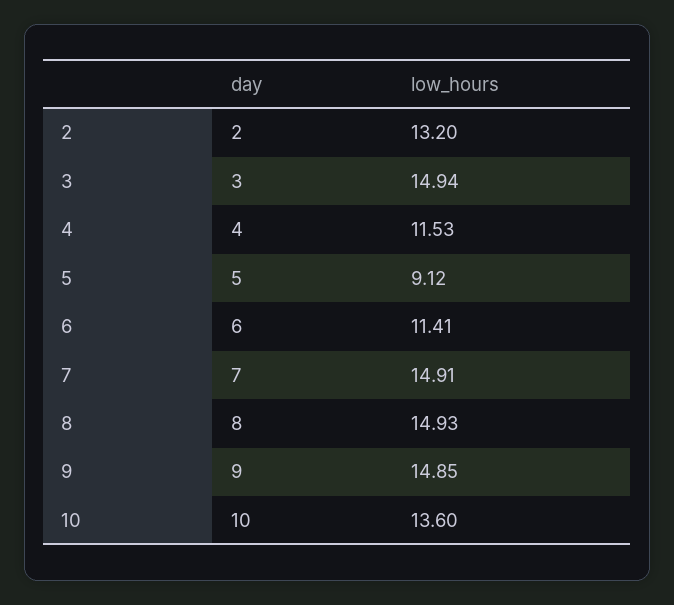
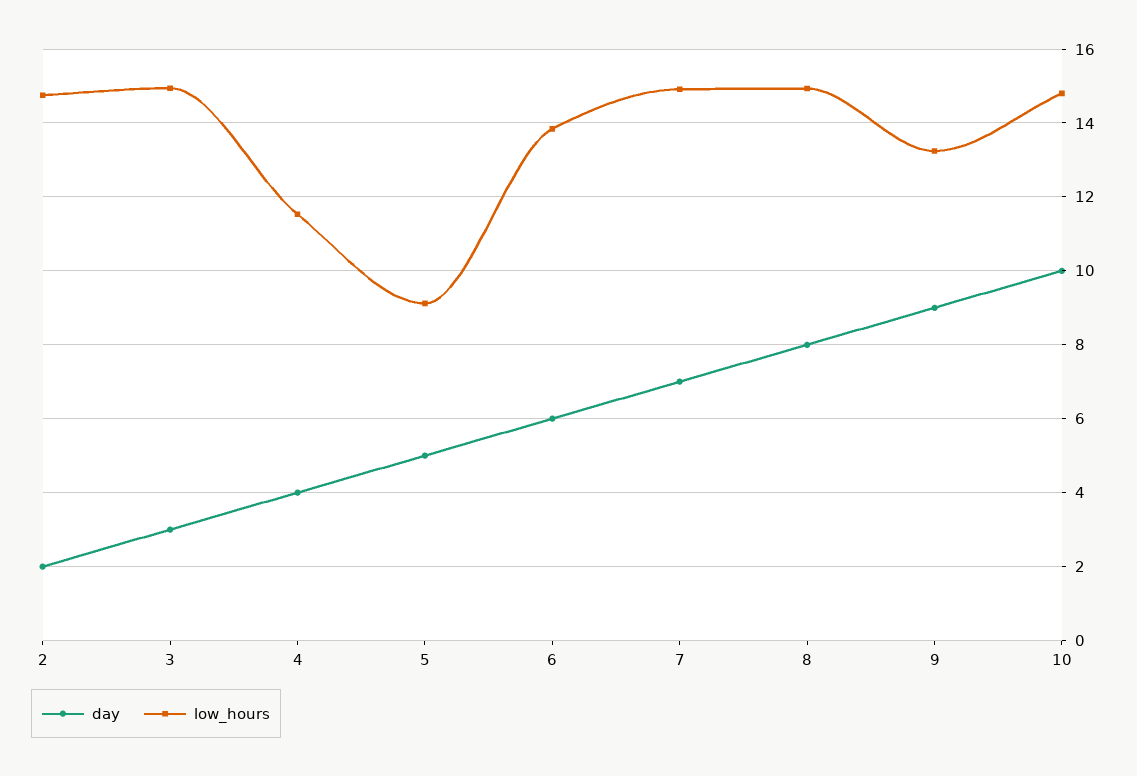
  {
    "day": {
      "2": 2,
      "3": 3,
      "4": 4,
      "5": 5,
      "6": 6,
      "7": 7,
      "8": 8,
      "9": 9,
      "10": 10
    },
    "low_hours": {
-     "2": 13.2,
+     "2": 14.8,
      "3": 14.94,
      "4": 11.53,
      "5": 9.12,
-     "6": 11.41,
+     "6": 13.8,
      "7": 14.91,
      "8": 14.93,
-     "9": 14.85,
+     "9": 13.2,
-     "10": 13.6
+     "10": 14.8
    }
  }

